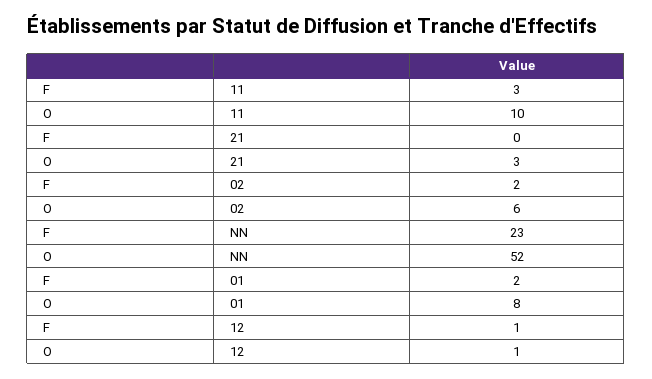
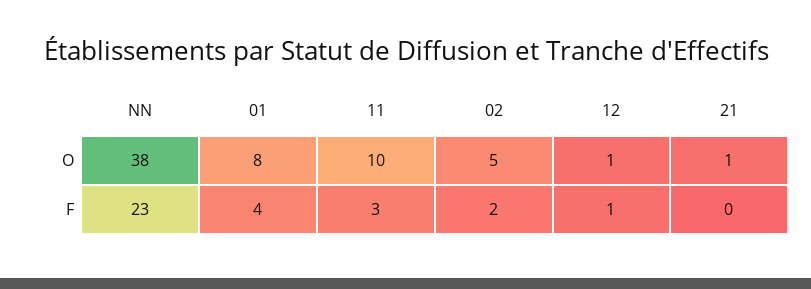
  {
    "F": {
      "11": 3,
      "21": 0,
      "02": 2,
      "NN": 23,
-     "01": 2,
+     "01": 4,
      "12": 1
    },
    "O": {
      "11": 10,
-     "21": 3,
+     "21": 1,
-     "02": 6,
+     "02": 5,
-     "NN": 52,
+     "NN": 38,
      "01": 8,
      "12": 1
    }
  }

